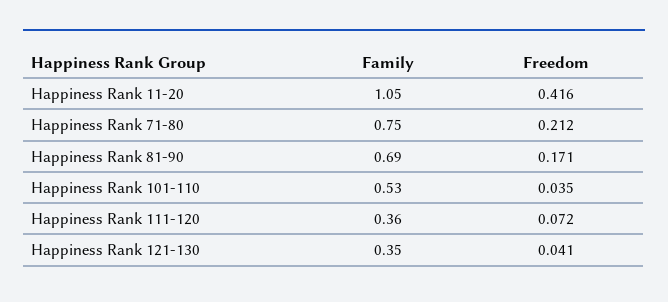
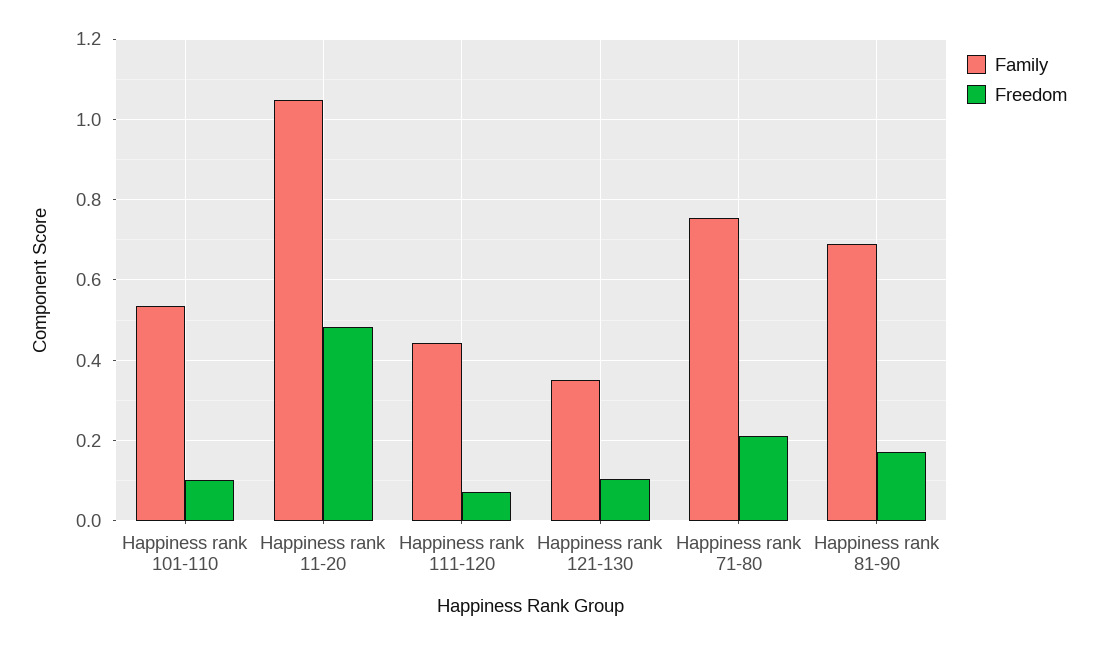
  {
    "Family": {
      "Happiness Rank 11-20": 1.05,
      "Happiness Rank 71-80": 0.75,
      "Happiness Rank 81-90": 0.69,
      "Happiness Rank 101-110": 0.53,
-     "Happiness Rank 111-120": 0.36,
+     "Happiness Rank 111-120": 0.44,
      "Happiness Rank 121-130": 0.35
    },
    "Freedom": {
-     "Happiness Rank 11-20": 0.416,
+     "Happiness Rank 11-20": 0.48,
      "Happiness Rank 71-80": 0.212,
      "Happiness Rank 81-90": 0.171,
-     "Happiness Rank 101-110": 0.035,
+     "Happiness Rank 101-110": 0.1,
      "Happiness Rank 111-120": 0.072,
-     "Happiness Rank 121-130": 0.041
+     "Happiness Rank 121-130": 0.1
    }
  }

